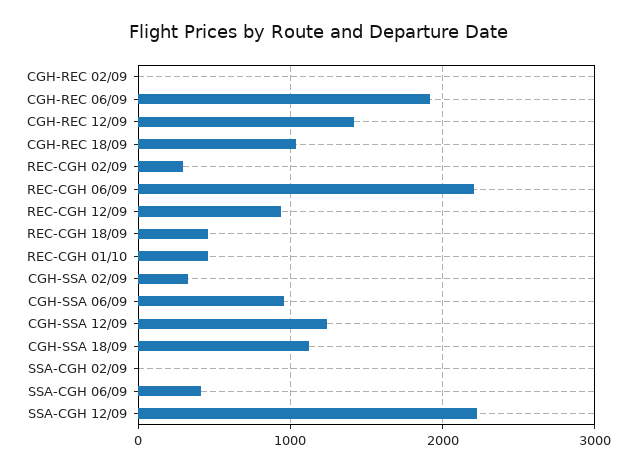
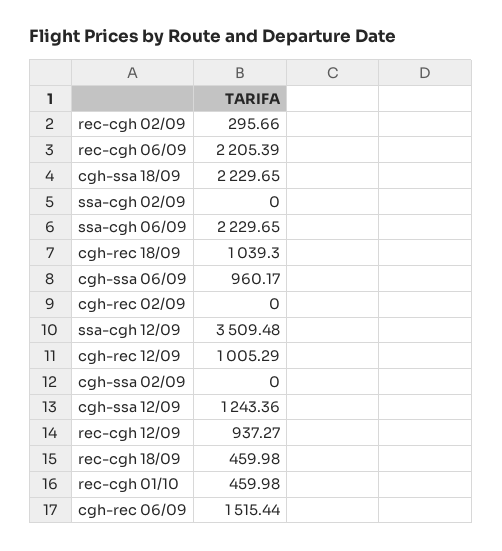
  {
    "CGH-REC 02/09": 0,
-   "CGH-REC 06/09": 1900,
+   "CGH-REC 06/09": 1515.44,
-   "CGH-REC 12/09": 1400,
+   "CGH-REC 12/09": 1005.29,
    "CGH-REC 18/09": 1039.3,
    "REC-CGH 02/09": 295.66,
    "REC-CGH 06/09": 2205.39,
    "REC-CGH 12/09": 937.27,
    "REC-CGH 18/09": 459.98,
    "REC-CGH 01/10": 459.98,
-   "CGH-SSA 02/09": 300,
+   "CGH-SSA 02/09": 0,
    "CGH-SSA 06/09": 960.17,
    "CGH-SSA 12/09": 1243.36,
-   "CGH-SSA 18/09": 1100,
+   "CGH-SSA 18/09": 2229.65,
    "SSA-CGH 02/09": 0,
-   "SSA-CGH 06/09": 400,
+   "SSA-CGH 06/09": 2229.65,
-   "SSA-CGH 12/09": 2200
+   "SSA-CGH 12/09": 3509.48
  }

